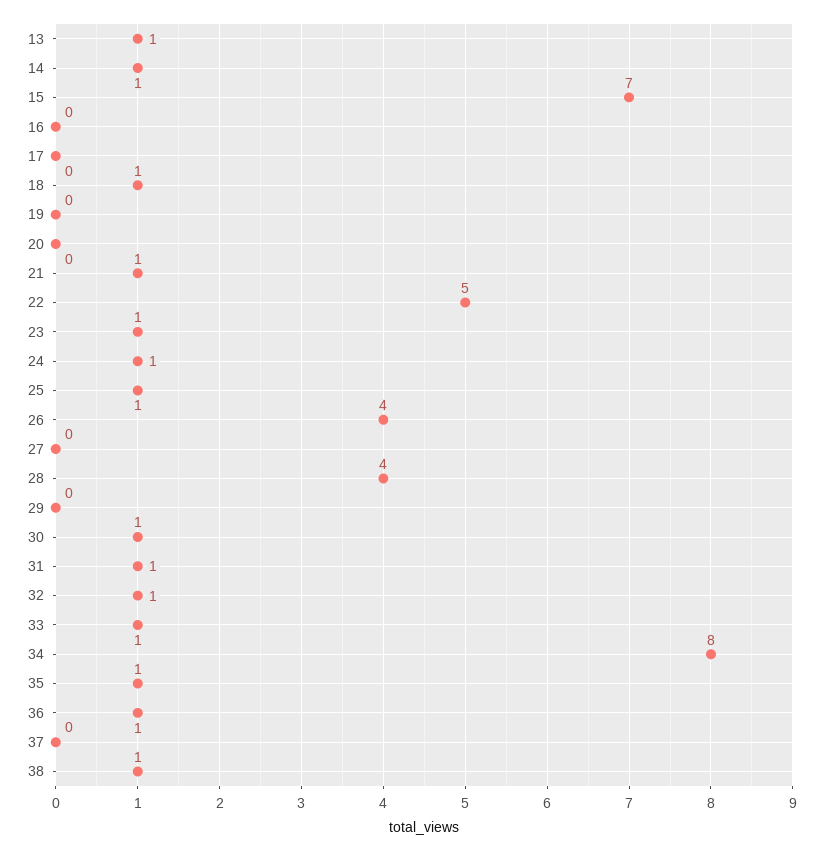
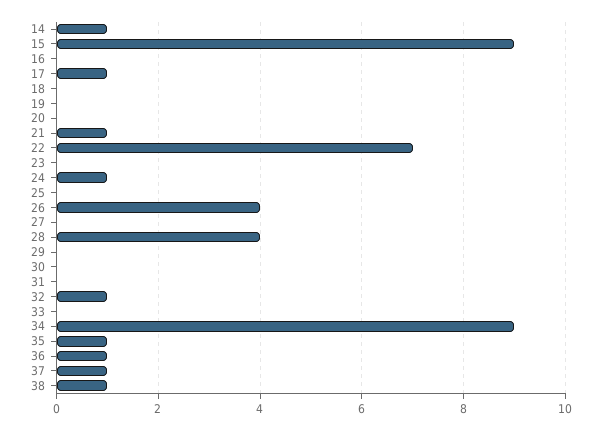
  {
-   "13": 1,
    "14": 1,
-   "15": 7,
+   "15": 9,
    "16": 0,
-   "17": 0,
+   "17": 1,
-   "18": 1,
+   "18": 0,
    "19": 0,
    "20": 0,
    "21": 1,
-   "22": 5,
+   "22": 7,
-   "23": 1,
+   "23": 0,
    "24": 1,
-   "25": 1,
+   "25": 0,
    "26": 4,
    "27": 0,
    "28": 4,
    "29": 0,
-   "30": 1,
+   "30": 0,
-   "31": 1,
+   "31": 0,
    "32": 1,
-   "33": 1,
+   "33": 0,
-   "34": 8,
+   "34": 9,
    "35": 1,
    "36": 1,
-   "37": 0,
+   "37": 1,
    "38": 1
  }

